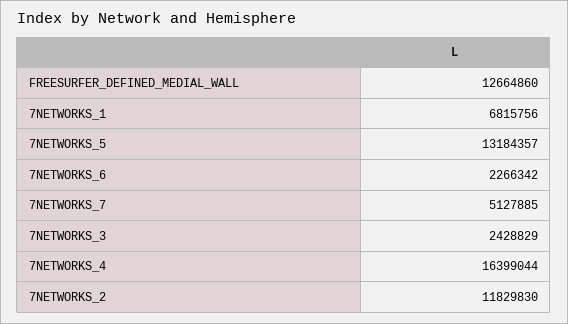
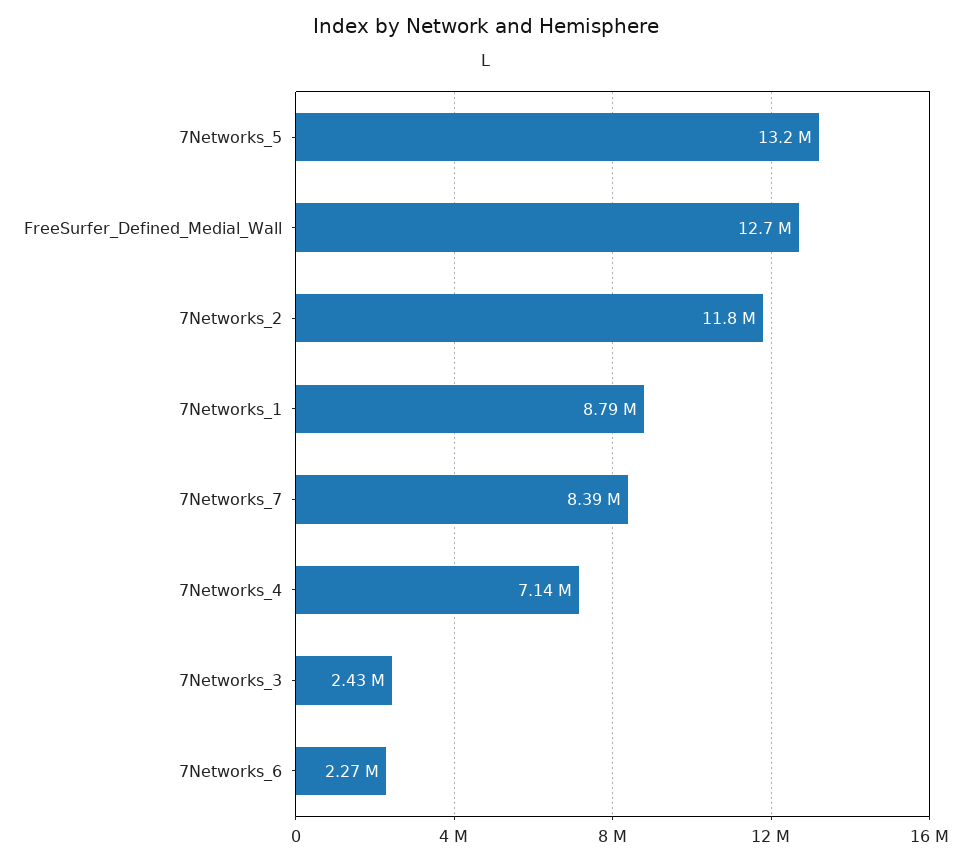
  {
    "FREESURFER_DEFINED_MEDIAL_WALL": 12664860,
-   "7NETWORKS_1": 6815756,
+   "7NETWORKS_1": 8790000,
    "7NETWORKS_5": 13184357,
    "7NETWORKS_6": 2266342,
-   "7NETWORKS_7": 5127885,
+   "7NETWORKS_7": 8390000,
    "7NETWORKS_3": 2428829,
-   "7NETWORKS_4": 16399044,
+   "7NETWORKS_4": 7140000,
    "7NETWORKS_2": 11829830
  }

